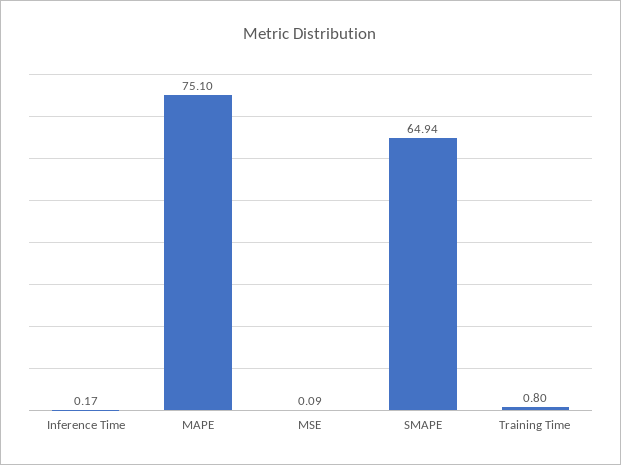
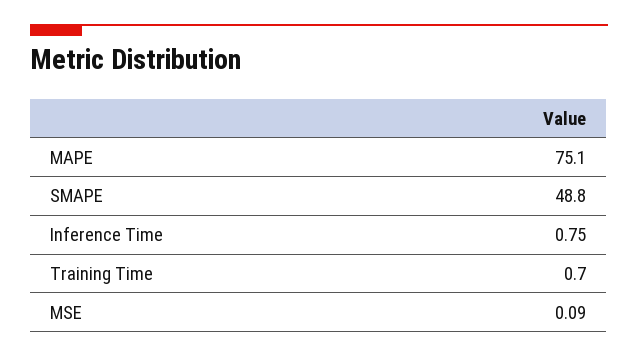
  {
-   "Inference Time": 0.17,
+   "Inference Time": 0.75,
    "MAPE": 75.1,
    "MSE": 0.09,
-   "SMAPE": 64.94,
+   "SMAPE": 48.8,
-   "Training Time": 0.8
+   "Training Time": 0.7
  }

